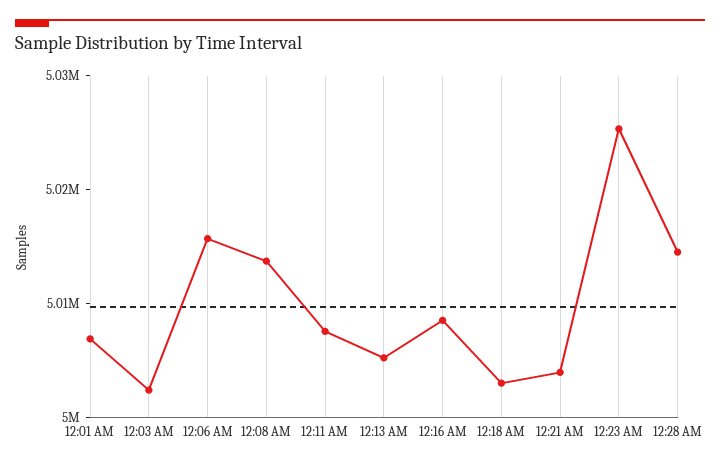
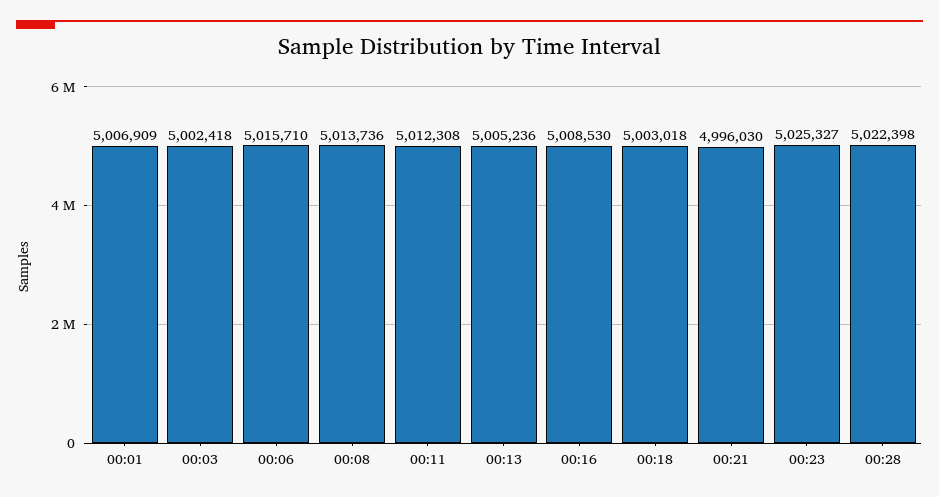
  {
    "12:01 AM": 5006909,
    "12:03 AM": 5002418,
    "12:06 AM": 5015710,
    "12:08 AM": 5013736,
-   "12:11 AM": 5008000,
+   "12:11 AM": 5012308,
    "12:13 AM": 5005236,
    "12:16 AM": 5008530,
    "12:18 AM": 5003018,
-   "12:21 AM": 5004000,
+   "12:21 AM": 4996030,
    "12:23 AM": 5025327,
-   "12:28 AM": 5014000
+   "12:28 AM": 5022398
  }

